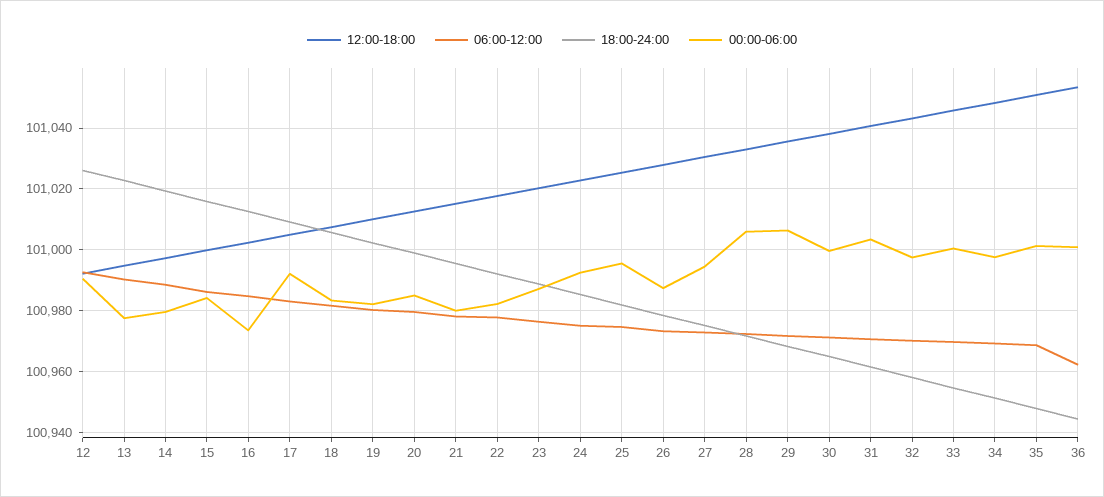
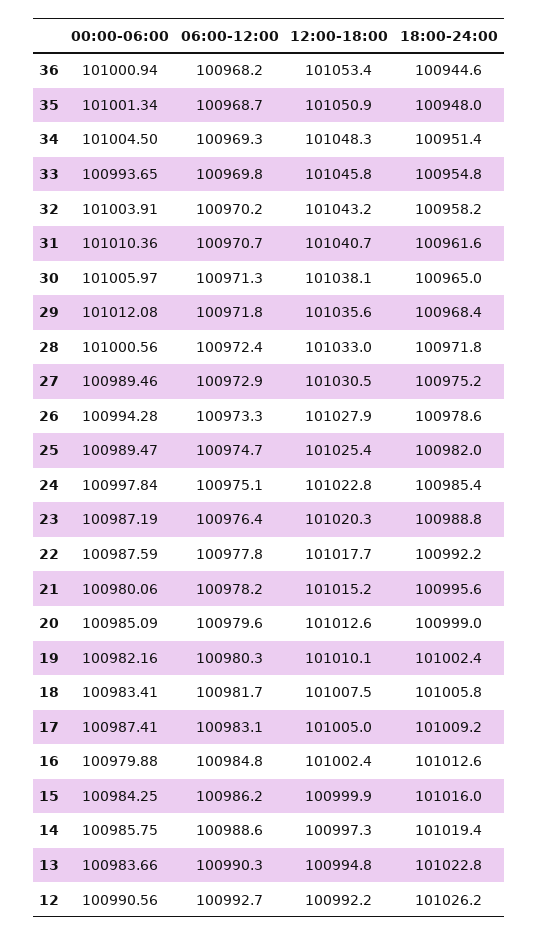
  {
    "12:00-18:00": {
      "12": 100992.2,
      "13": 100994.8,
      "14": 100997.3,
      "15": 100999.9,
      "16": 101002.4,
      "17": 101005,
      "18": 101007.5,
      "19": 101010.1,
      "20": 101012.6,
      "21": 101015.2,
      "22": 101017.7,
      "23": 101020.3,
      "24": 101022.8,
      "25": 101025.4,
      "26": 101027.9,
      "27": 101030.5,
      "28": 101033,
      "29": 101035.6,
      "30": 101038.1,
      "31": 101040.7,
      "32": 101043.2,
      "33": 101045.8,
      "34": 101048.3,
      "35": 101050.9,
      "36": 101053.4
    },
    "06:00-12:00": {
      "12": 100992.7,
      "13": 100990.3,
      "14": 100988.6,
      "15": 100986.2,
      "16": 100984.8,
      "17": 100983.1,
      "18": 100981.7,
      "19": 100980.3,
      "20": 100979.6,
      "21": 100978.2,
      "22": 100977.8,
      "23": 100976.4,
      "24": 100975.1,
      "25": 100974.7,
      "26": 100973.3,
      "27": 100972.9,
      "28": 100972.4,
      "29": 100971.8,
      "30": 100971.3,
      "31": 100970.7,
      "32": 100970.2,
      "33": 100969.8,
      "34": 100969.3,
      "35": 100968.7,
-     "36": 100962
+     "36": 100968.2
    },
    "18:00-24:00": {
      "12": 101026.2,
      "13": 101022.8,
      "14": 101019.4,
      "15": 101016,
      "16": 101012.6,
      "17": 101009.2,
      "18": 101005.8,
      "19": 101002.4,
      "20": 100999,
      "21": 100995.6,
      "22": 100992.2,
      "23": 100988.8,
      "24": 100985.4,
      "25": 100982,
      "26": 100978.6,
      "27": 100975.2,
      "28": 100971.8,
      "29": 100968.4,
      "30": 100965,
      "31": 100961.6,
      "32": 100958.2,
      "33": 100954.8,
      "34": 100951.4,
      "35": 100948,
      "36": 100944.6
    },
    "00:00-06:00": {
      "12": 100990.56,
-     "13": 100978,
+     "13": 100983.66,
-     "14": 100980,
+     "14": 100985.75,
      "15": 100984.25,
-     "16": 100974,
+     "16": 100979.88,
-     "17": 100992,
+     "17": 100987.41,
      "18": 100983.41,
      "19": 100982.16,
      "20": 100985.09,
      "21": 100980.06,
-     "22": 100982,
+     "22": 100987.59,
      "23": 100987.19,
-     "24": 100992,
+     "24": 100997.84,
-     "25": 100996,
+     "25": 100989.47,
-     "26": 100988,
+     "26": 100994.28,
-     "27": 100994,
+     "27": 100989.46,
-     "28": 101006,
+     "28": 101000.56,
-     "29": 101006,
+     "29": 101012.08,
-     "30": 101000,
+     "30": 101005.97,
-     "31": 101004,
+     "31": 101010.36,
-     "32": 100998,
+     "32": 101003.91,
-     "33": 101000,
+     "33": 100993.65,
-     "34": 100998,
+     "34": 101004.5,
      "35": 101001.34,
      "36": 101000.94
    }
  }

